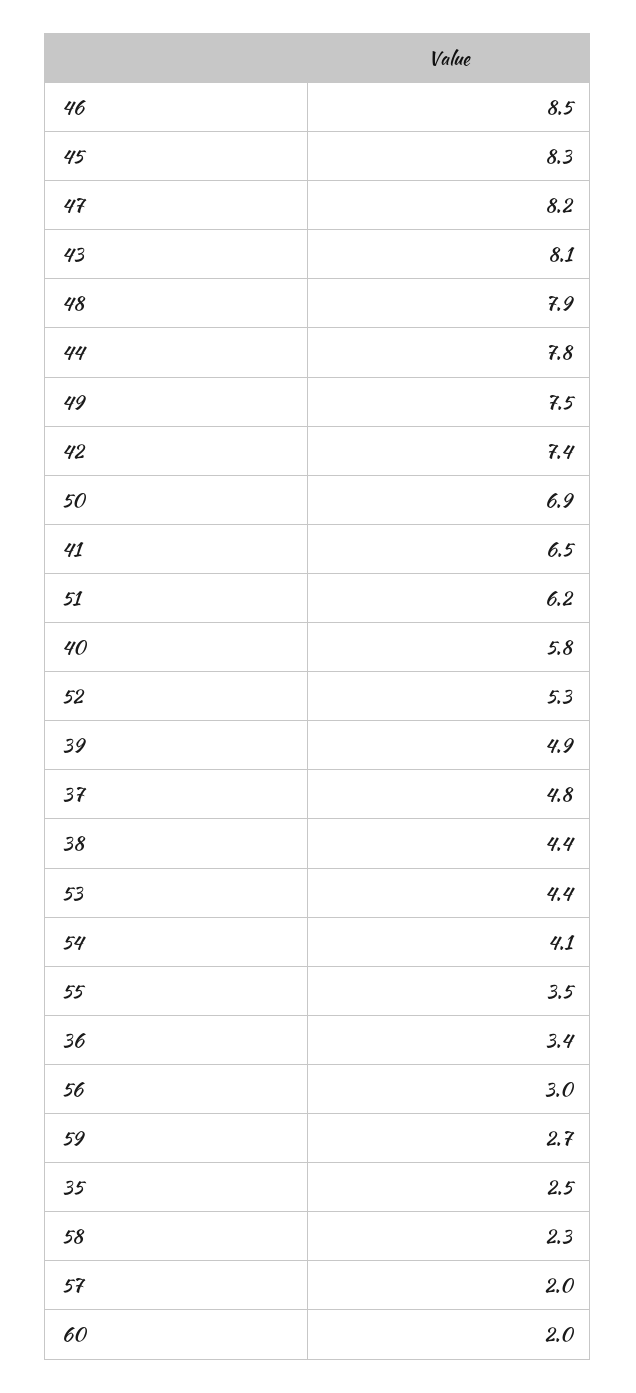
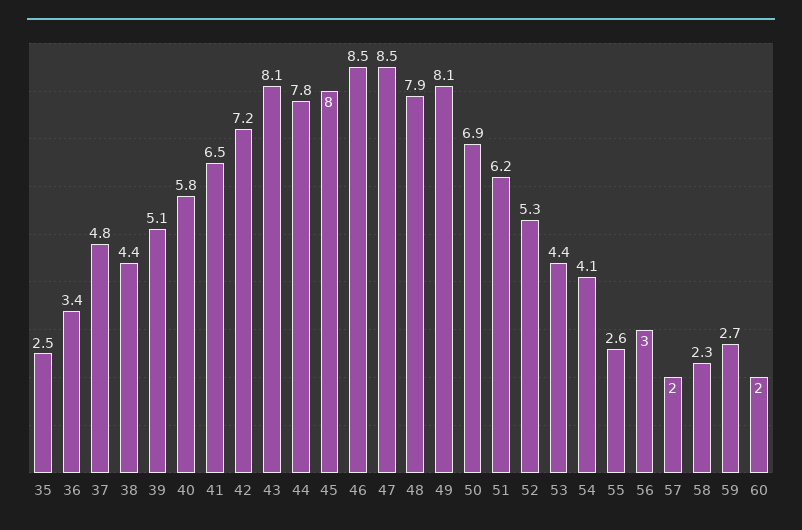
  {
    "46": 8.5,
-   "45": 8.3,
+   "45": 8,
-   "47": 8.2,
+   "47": 8.5,
    "43": 8.1,
    "48": 7.9,
    "44": 7.8,
-   "49": 7.5,
+   "49": 8.1,
-   "42": 7.4,
+   "42": 7.2,
    "50": 6.9,
    "41": 6.5,
    "51": 6.2,
    "40": 5.8,
    "52": 5.3,
-   "39": 4.9,
+   "39": 5.1,
    "37": 4.8,
    "38": 4.4,
    "53": 4.4,
    "54": 4.1,
-   "55": 3.5,
+   "55": 2.6,
    "36": 3.4,
    "56": 3,
    "59": 2.7,
    "35": 2.5,
    "58": 2.3,
    "57": 2,
    "60": 2
  }

